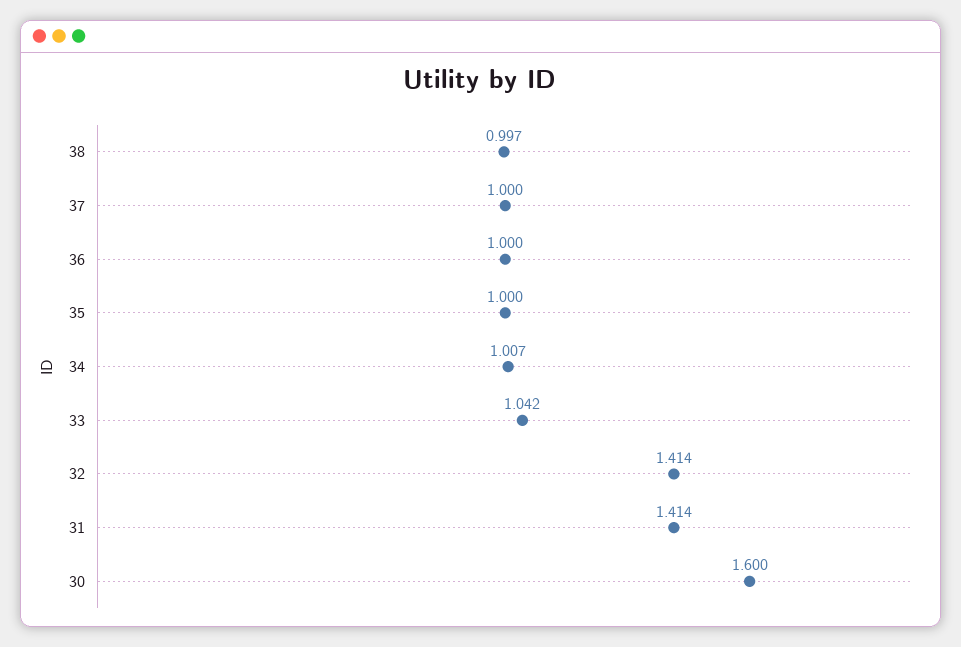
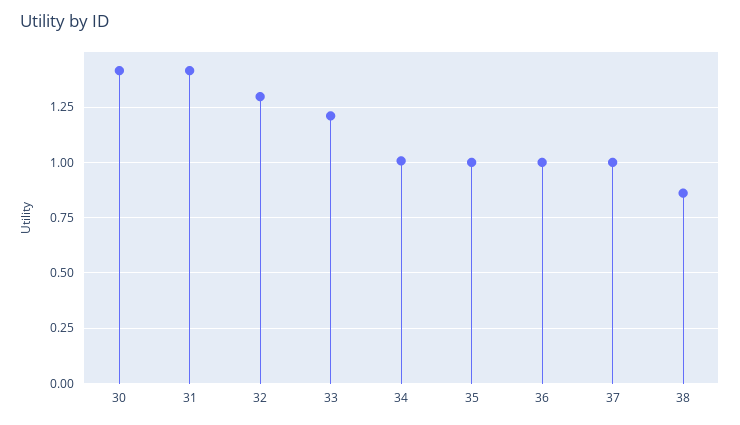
  {
-   "38": 0.997,
+   "38": 0.85,
    "37": 1,
    "36": 1,
    "35": 1,
    "34": 1.007,
-   "33": 1.042,
+   "33": 1.2,
-   "32": 1.414,
+   "32": 1.3,
    "31": 1.414,
-   "30": 1.6
+   "30": 1.4
  }

